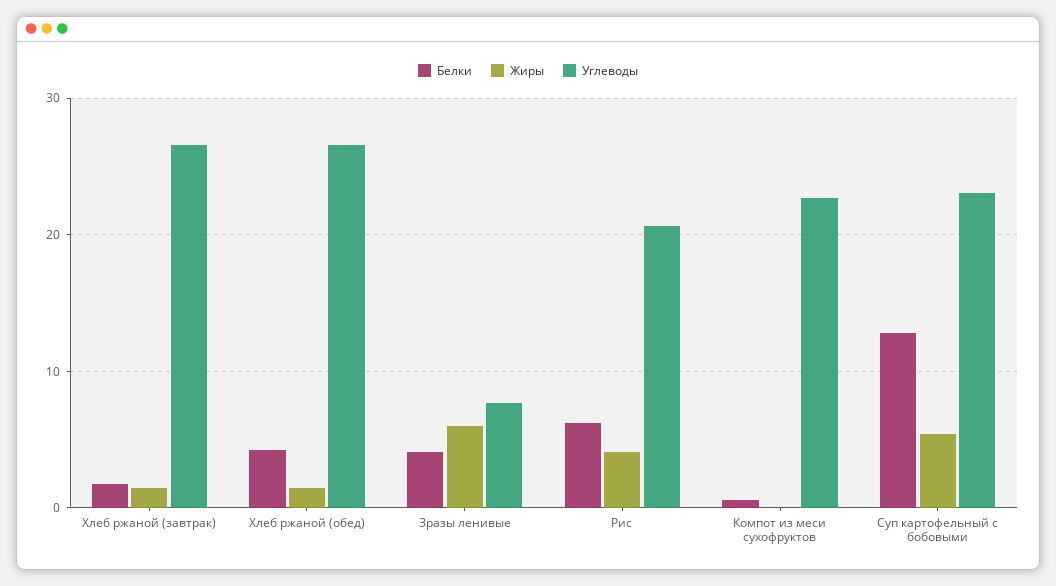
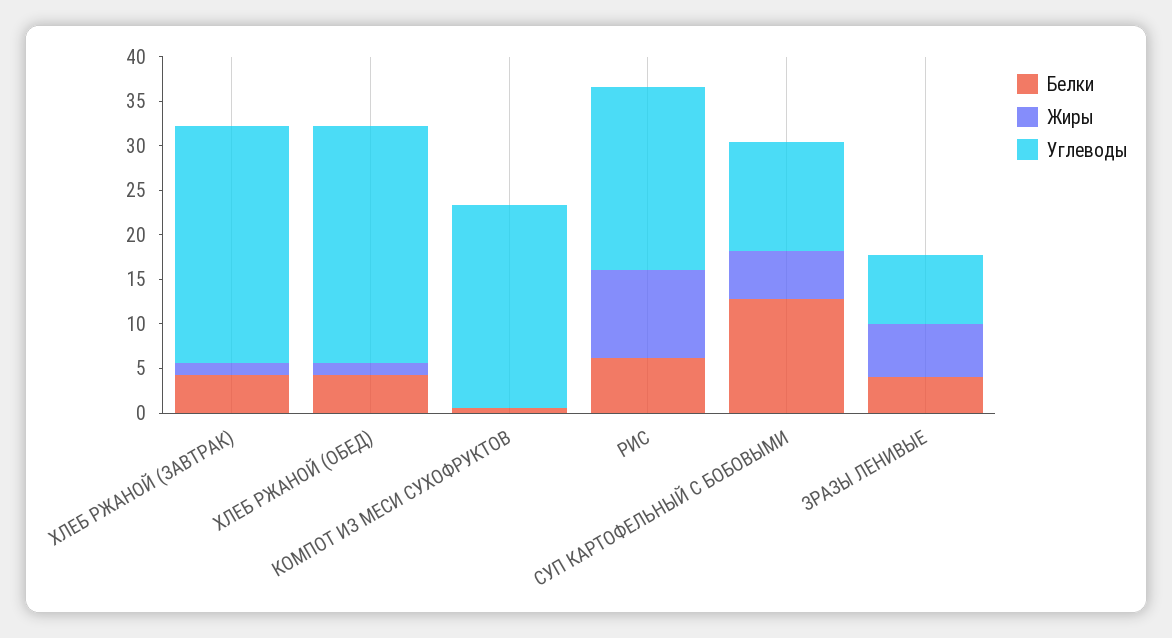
  {
    "Белки": {
-     "Хлеб ржаной (завтрак)": 2,
+     "Хлеб ржаной (завтрак)": 4,
      "Хлеб ржаной (обед)": 4,
      "Зразы ленивые": 4,
      "Рис": 6,
      "Компот из меси сухофруктов": 1,
      "Суп картофельный с бобовыми": 13
    },
    "Жиры": {
      "Хлеб ржаной (завтрак)": 1,
      "Хлеб ржаной (обед)": 1,
      "Зразы ленивые": 6,
-     "Рис": 4,
+     "Рис": 10,
      "Компот из меси сухофруктов": 0,
      "Суп картофельный с бобовыми": 5
    },
    "Углеводы": {
      "Хлеб ржаной (завтрак)": 27,
      "Хлеб ржаной (обед)": 27,
      "Зразы ленивые": 8,
      "Рис": 21,
      "Компот из меси сухофруктов": 23,
-     "Суп картофельный с бобовыми": 23
+     "Суп картофельный с бобовыми": 12
    }
  }

